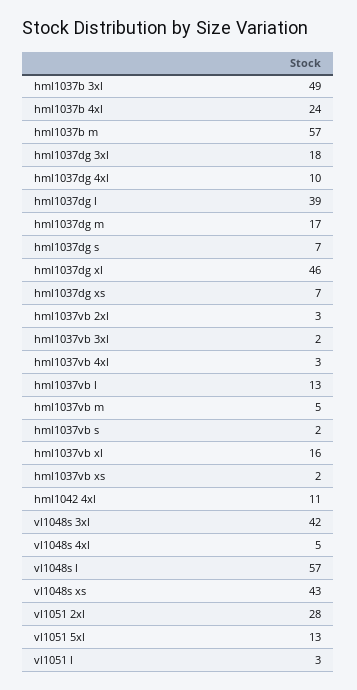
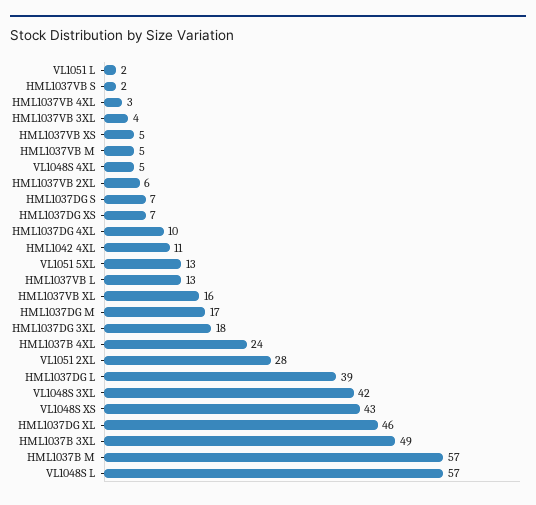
  {
    "hml1037b 3xl": 49,
    "hml1037b 4xl": 24,
    "hml1037b m": 57,
    "hml1037dg 3xl": 18,
    "hml1037dg 4xl": 10,
    "hml1037dg l": 39,
    "hml1037dg m": 17,
    "hml1037dg s": 7,
    "hml1037dg xl": 46,
    "hml1037dg xs": 7,
-   "hml1037vb 2xl": 3,
+   "hml1037vb 2xl": 6,
-   "hml1037vb 3xl": 2,
+   "hml1037vb 3xl": 4,
    "hml1037vb 4xl": 3,
    "hml1037vb l": 13,
    "hml1037vb m": 5,
    "hml1037vb s": 2,
    "hml1037vb xl": 16,
-   "hml1037vb xs": 2,
+   "hml1037vb xs": 5,
    "hml1042 4xl": 11,
    "vl1048s 3xl": 42,
    "vl1048s 4xl": 5,
    "vl1048s l": 57,
    "vl1048s xs": 43,
    "vl1051 2xl": 28,
    "vl1051 5xl": 13,
-   "vl1051 l": 3
+   "vl1051 l": 2
  }

